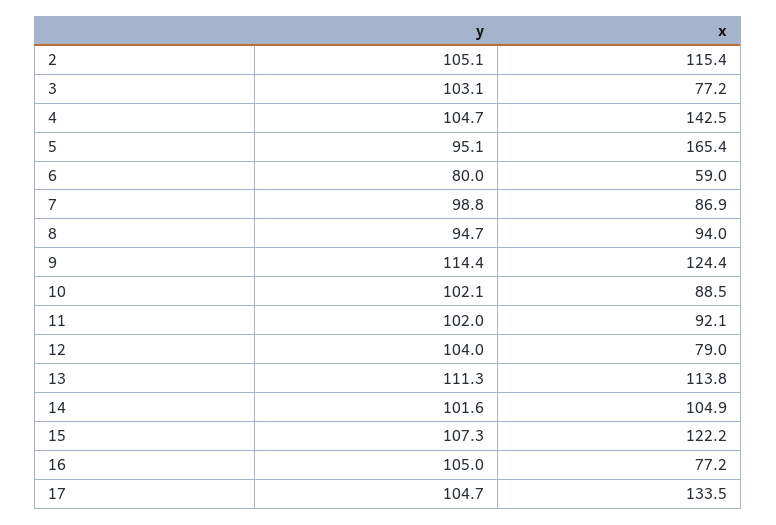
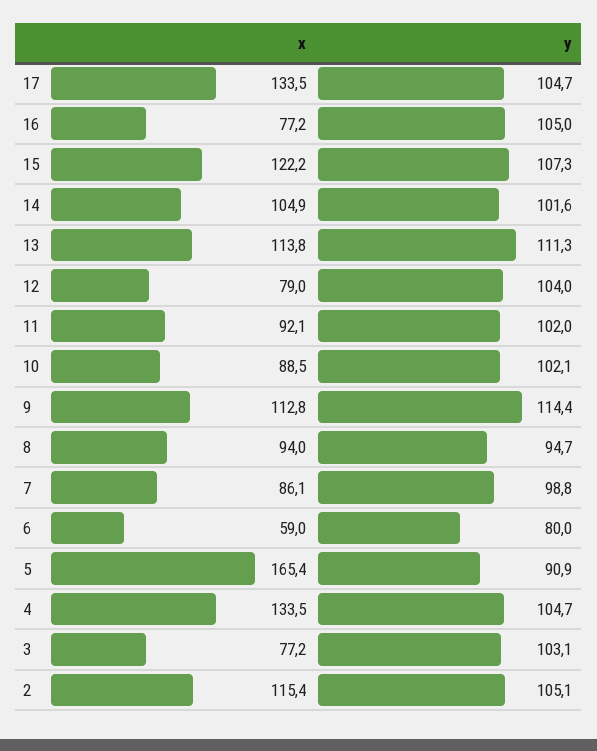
  {
    "y": {
      "2": 105.1,
      "3": 103.1,
      "4": 104.7,
-     "5": 95.1,
+     "5": 90.9,
      "6": 80,
      "7": 98.8,
      "8": 94.7,
      "9": 114.4,
      "10": 102.1,
      "11": 102,
      "12": 104,
      "13": 111.3,
      "14": 101.6,
      "15": 107.3,
      "16": 105,
      "17": 104.7
    },
    "x": {
      "2": 115.4,
      "3": 77.2,
-     "4": 142.5,
+     "4": 133.5,
      "5": 165.4,
      "6": 59,
-     "7": 86.9,
+     "7": 86.1,
      "8": 94,
-     "9": 124.4,
+     "9": 112.8,
      "10": 88.5,
      "11": 92.1,
      "12": 79,
      "13": 113.8,
      "14": 104.9,
      "15": 122.2,
      "16": 77.2,
      "17": 133.5
    }
  }

